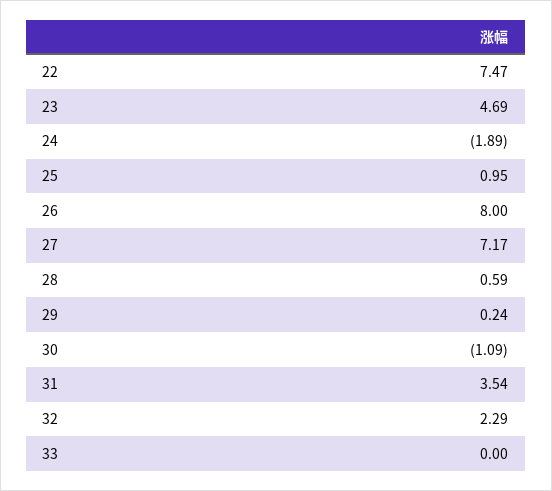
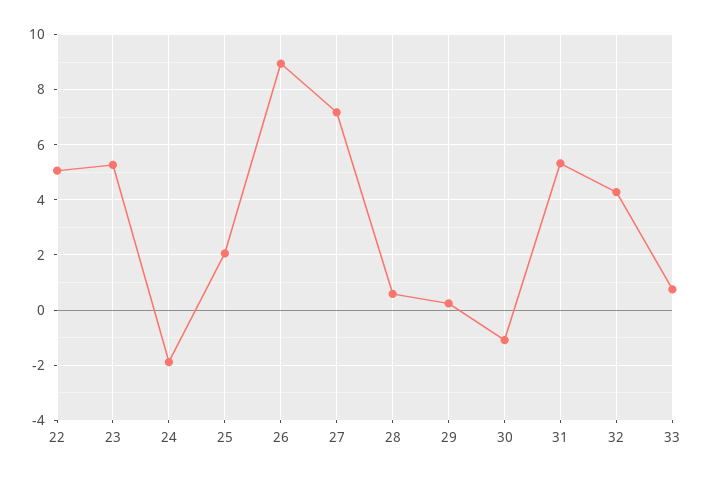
  {
-   "22": 7.47,
+   "22": 5,
-   "23": 4.69,
+   "23": 5.25,
    "24": -1.89,
-   "25": 0.95,
+   "25": 2,
-   "26": 8,
+   "26": 9,
    "27": 7.17,
    "28": 0.59,
    "29": 0.24,
    "30": -1.09,
-   "31": 3.54,
+   "31": 5.25,
-   "32": 2.29,
+   "32": 4.25,
-   "33": 0
+   "33": 0.75
  }

